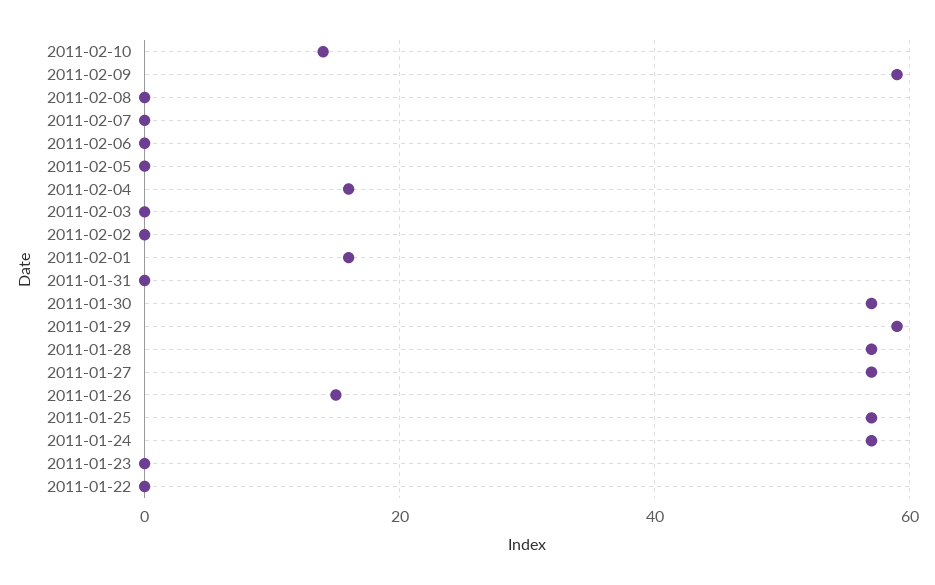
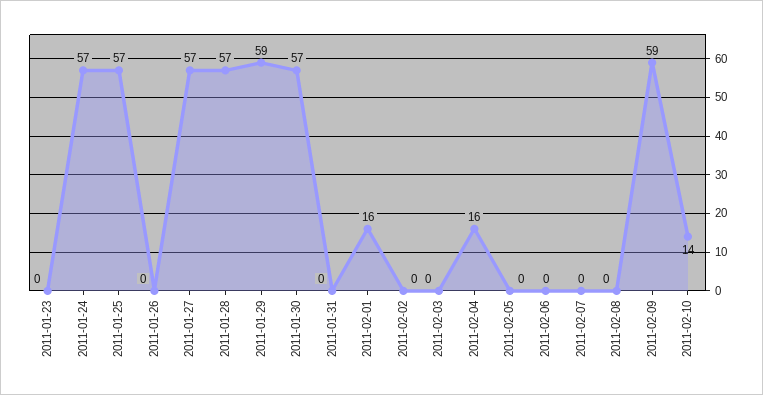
  {
    "2011-02-10": 14,
    "2011-02-09": 59,
    "2011-02-08": 0,
    "2011-02-07": 0,
    "2011-02-06": 0,
    "2011-02-05": 0,
    "2011-02-04": 16,
    "2011-02-03": 0,
    "2011-02-02": 0,
    "2011-02-01": 16,
    "2011-01-31": 0,
    "2011-01-30": 57,
    "2011-01-29": 59,
    "2011-01-28": 57,
    "2011-01-27": 57,
-   "2011-01-26": 15,
+   "2011-01-26": 0,
    "2011-01-25": 57,
    "2011-01-24": 57,
-   "2011-01-23": 0,
+   "2011-01-23": 0
-   "2011-01-22": 0
  }

